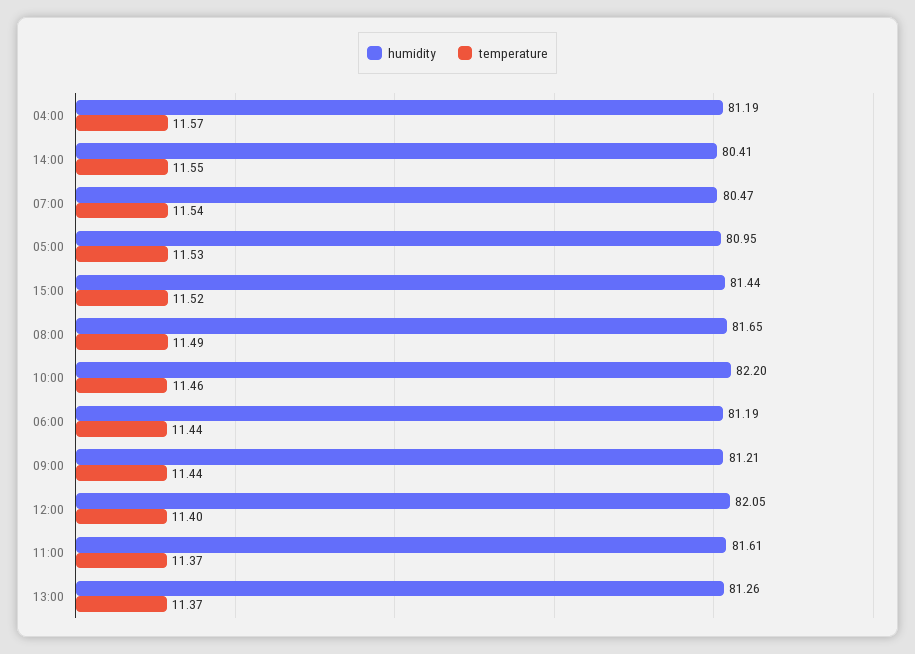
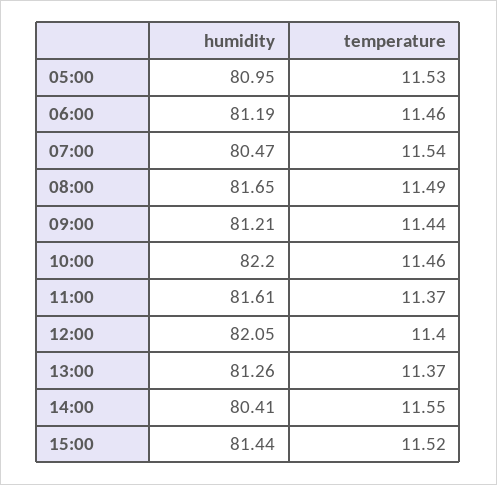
  {
    "humidity": {
-     "04:00": 81.19,
      "14:00": 80.41,
      "07:00": 80.47,
      "05:00": 80.95,
      "15:00": 81.44,
      "08:00": 81.65,
      "10:00": 82.2,
      "06:00": 81.19,
      "09:00": 81.21,
      "12:00": 82.05,
      "11:00": 81.61,
      "13:00": 81.26
    },
    "temperature": {
-     "04:00": 11.57,
      "14:00": 11.55,
      "07:00": 11.54,
      "05:00": 11.53,
      "15:00": 11.52,
      "08:00": 11.49,
      "10:00": 11.46,
-     "06:00": 11.44,
+     "06:00": 11.46,
      "09:00": 11.44,
      "12:00": 11.4,
      "11:00": 11.37,
      "13:00": 11.37
    }
  }

